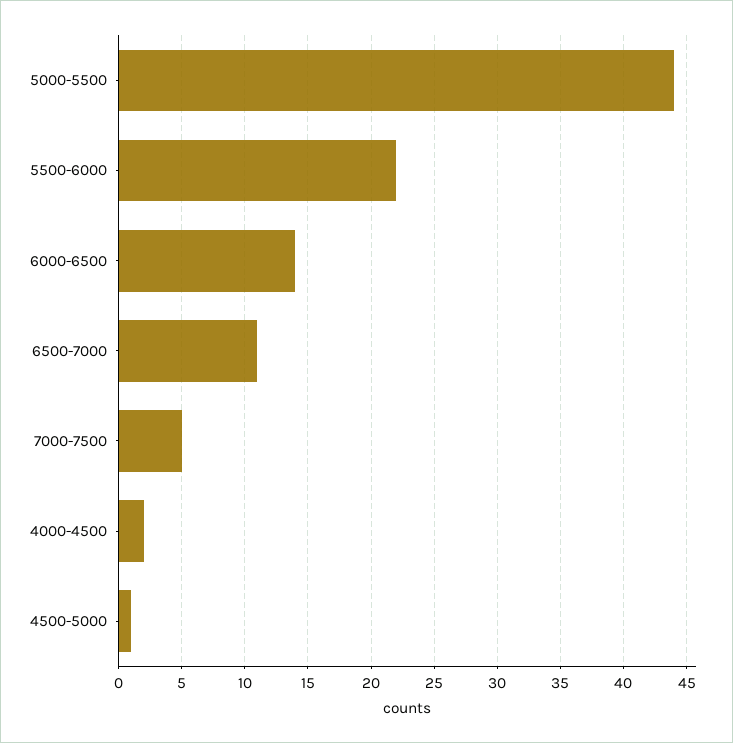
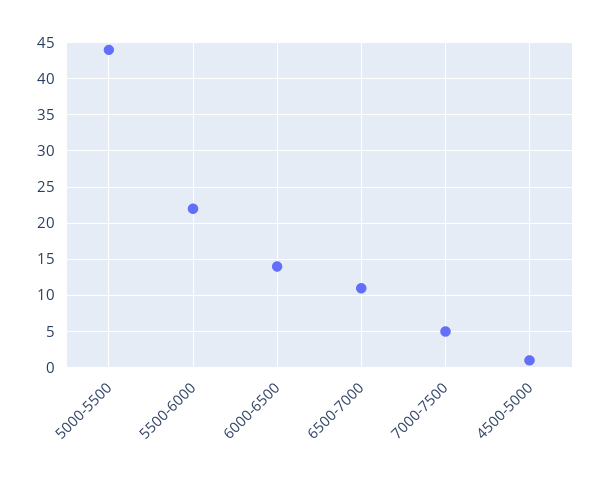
  {
    "5000-5500": 44,
    "5500-6000": 22,
    "6000-6500": 14,
    "6500-7000": 11,
    "7000-7500": 5,
-   "4000-4500": 2,
    "4500-5000": 1
  }

